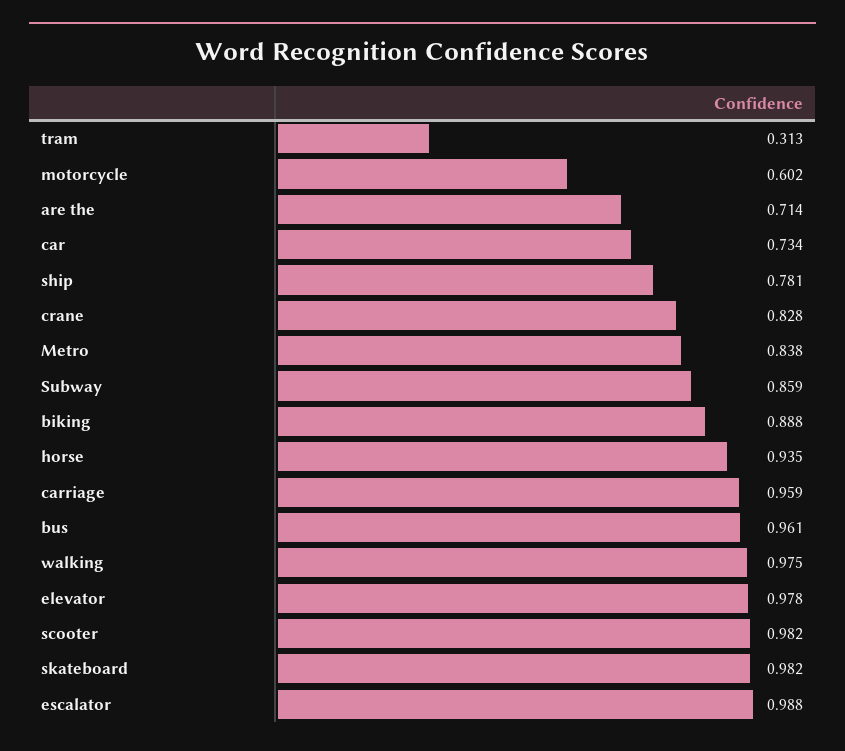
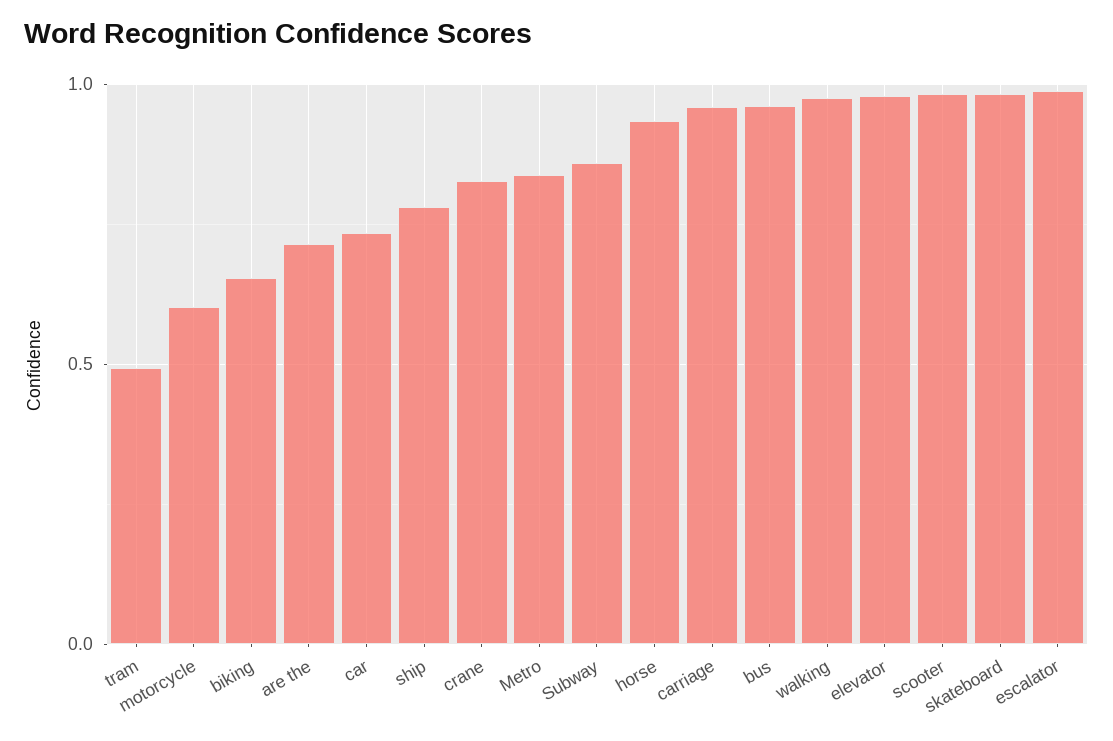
  {
-   "tram": 0.313,
+   "tram": 0.5,
    "motorcycle": 0.602,
    "are the": 0.714,
    "car": 0.734,
    "ship": 0.781,
    "crane": 0.828,
    "Metro": 0.838,
    "Subway": 0.859,
-   "biking": 0.888,
+   "biking": 0.65,
    "horse": 0.935,
    "carriage": 0.959,
    "bus": 0.961,
    "walking": 0.975,
    "elevator": 0.978,
    "scooter": 0.982,
    "skateboard": 0.982,
    "escalator": 0.988
  }

